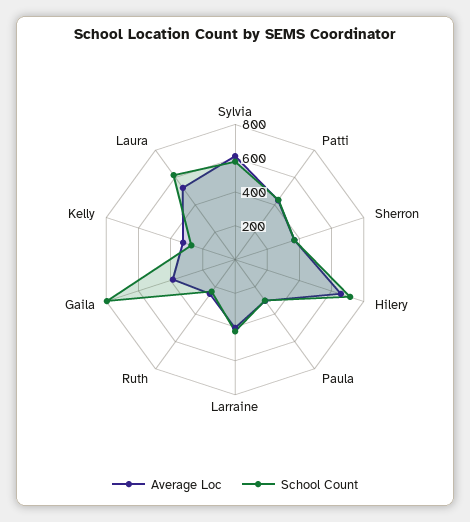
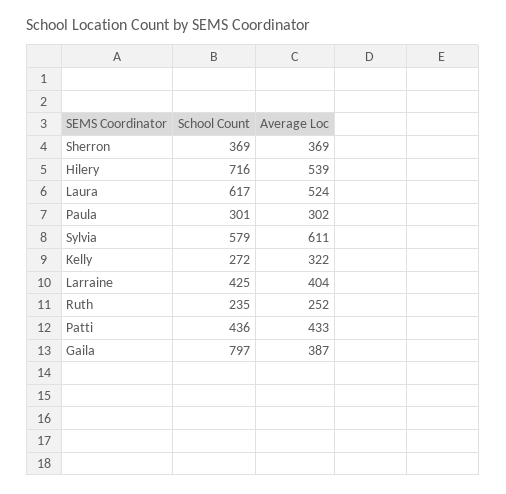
  {
    "Average Loc": {
      "Sylvia": 611,
      "Patti": 433,
      "Sherron": 369,
-     "Hilery": 650,
+     "Hilery": 539,
      "Paula": 302,
      "Larraine": 404,
      "Ruth": 252,
      "Gaila": 387,
      "Kelly": 322,
      "Laura": 524
    },
    "School Count": {
      "Sylvia": 579,
      "Patti": 436,
      "Sherron": 369,
      "Hilery": 716,
      "Paula": 301,
      "Larraine": 425,
      "Ruth": 235,
      "Gaila": 797,
      "Kelly": 272,
      "Laura": 617
    }
  }

